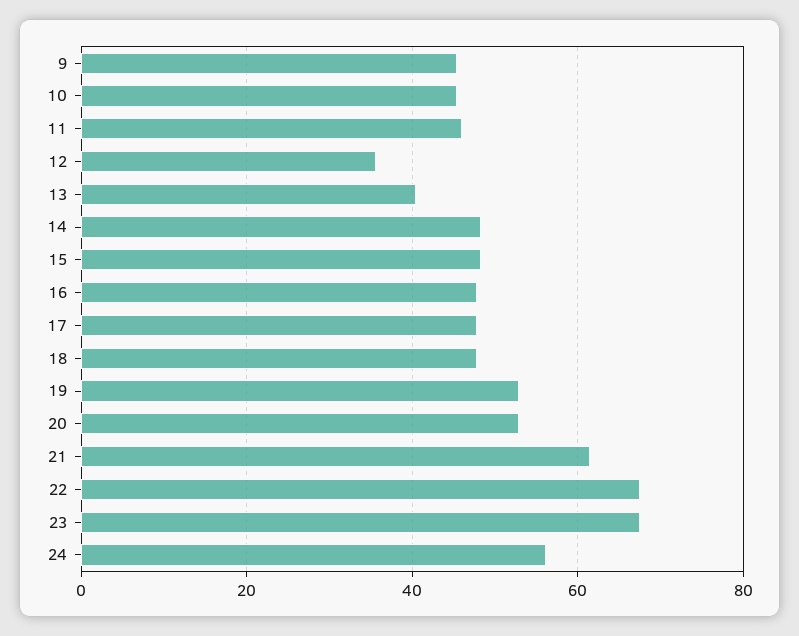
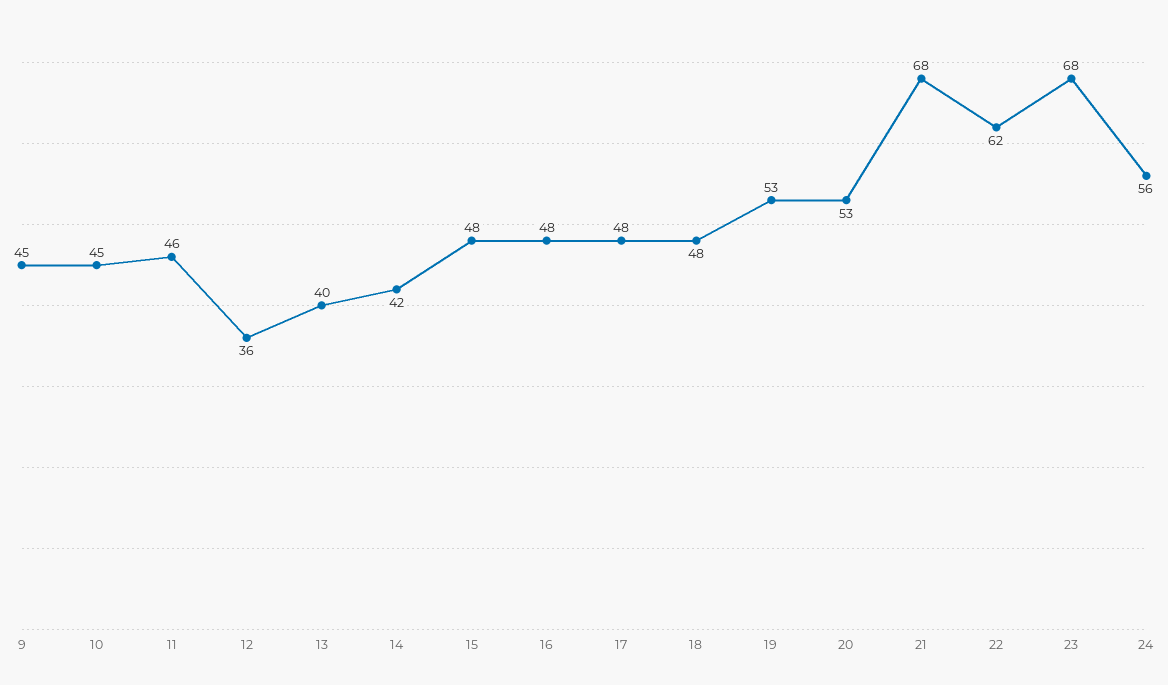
  {
    "9": 45,
    "10": 45,
    "11": 46,
    "12": 36,
    "13": 40,
-   "14": 48,
+   "14": 42,
    "15": 48,
    "16": 48,
    "17": 48,
    "18": 48,
    "19": 53,
    "20": 53,
-   "21": 62,
+   "21": 68,
-   "22": 68,
+   "22": 62,
    "23": 68,
    "24": 56
  }

